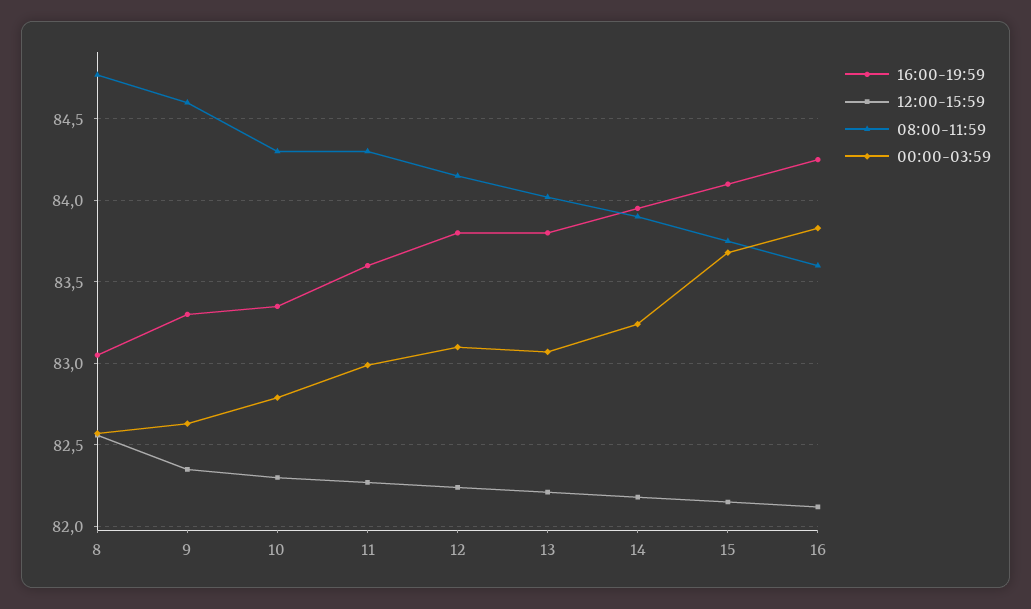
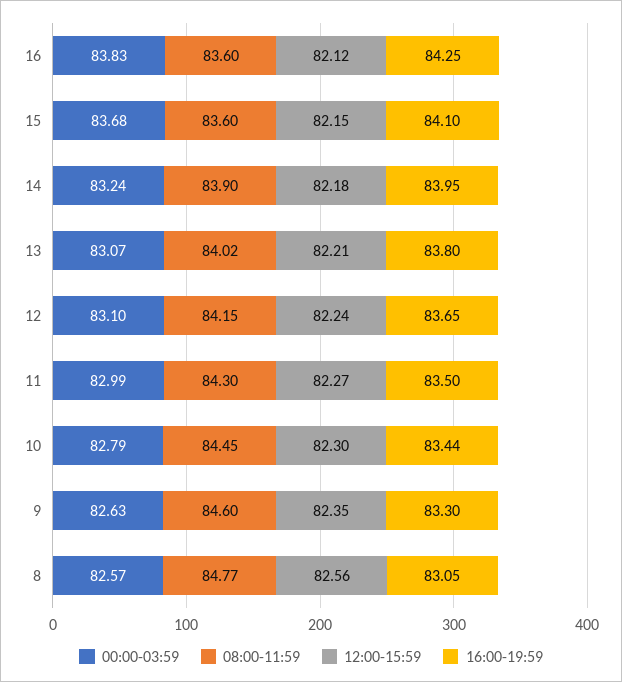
  {
    "16:00-19:59": {
      "8": 83.05,
      "9": 83.3,
-     "10": 83.35,
+     "10": 83.44,
-     "11": 83.6,
+     "11": 83.5,
-     "12": 83.8,
+     "12": 83.65,
      "13": 83.8,
      "14": 83.95,
      "15": 84.1,
      "16": 84.25
    },
    "12:00-15:59": {
      "8": 82.56,
      "9": 82.35,
      "10": 82.3,
      "11": 82.27,
      "12": 82.24,
      "13": 82.21,
      "14": 82.18,
      "15": 82.15,
      "16": 82.12
    },
    "08:00-11:59": {
      "8": 84.77,
      "9": 84.6,
-     "10": 84.3,
+     "10": 84.45,
      "11": 84.3,
      "12": 84.15,
      "13": 84.02,
      "14": 83.9,
-     "15": 83.75,
+     "15": 83.6,
      "16": 83.6
    },
    "00:00-03:59": {
      "8": 82.57,
      "9": 82.63,
      "10": 82.79,
      "11": 82.99,
      "12": 83.1,
      "13": 83.07,
      "14": 83.24,
      "15": 83.68,
      "16": 83.83
    }
  }

